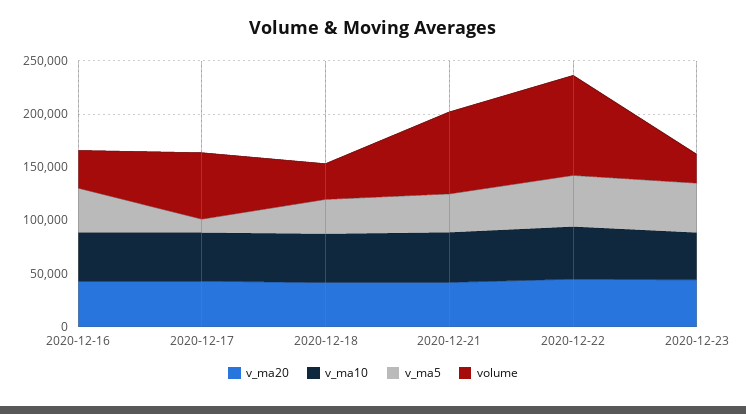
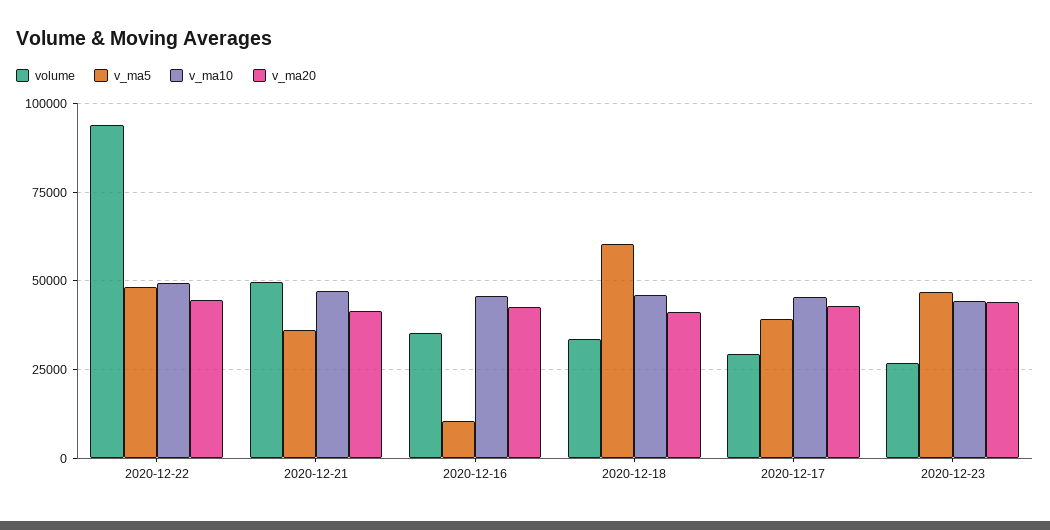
  {
    "v_ma20": {
      "2020-12-16": 42500,
      "2020-12-17": 42500,
      "2020-12-18": 42500,
      "2020-12-21": 42500,
      "2020-12-22": 45000,
      "2020-12-23": 45000
    },
    "v_ma10": {
      "2020-12-16": 45000,
      "2020-12-17": 45000,
      "2020-12-18": 45000,
      "2020-12-21": 47500,
      "2020-12-22": 50000,
      "2020-12-23": 45000
    },
    "v_ma5": {
-     "2020-12-16": 40000,
+     "2020-12-16": 10000,
-     "2020-12-17": 10000,
+     "2020-12-17": 40000,
-     "2020-12-18": 30000,
+     "2020-12-18": 60000,
      "2020-12-21": 35000,
      "2020-12-22": 47500,
      "2020-12-23": 47500
    },
    "volume": {
      "2020-12-16": 35000,
-     "2020-12-17": 60000,
+     "2020-12-17": 30000,
      "2020-12-18": 32500,
-     "2020-12-21": 80000,
+     "2020-12-21": 50000,
      "2020-12-22": 95000,
      "2020-12-23": 27500
    }
  }

